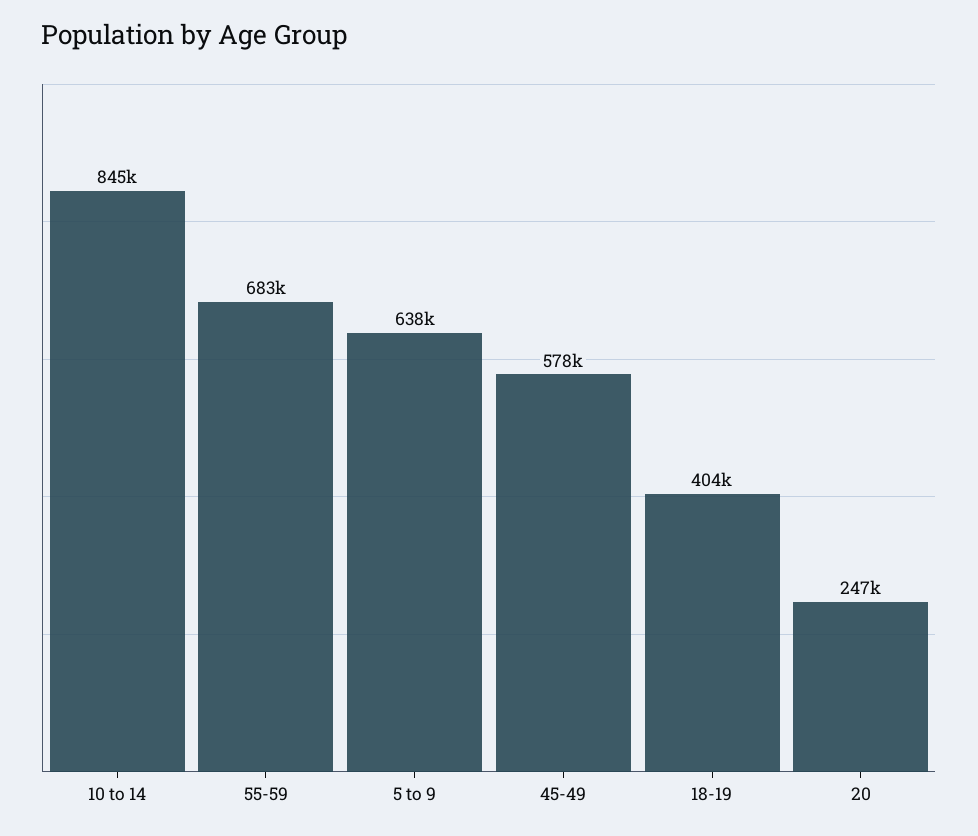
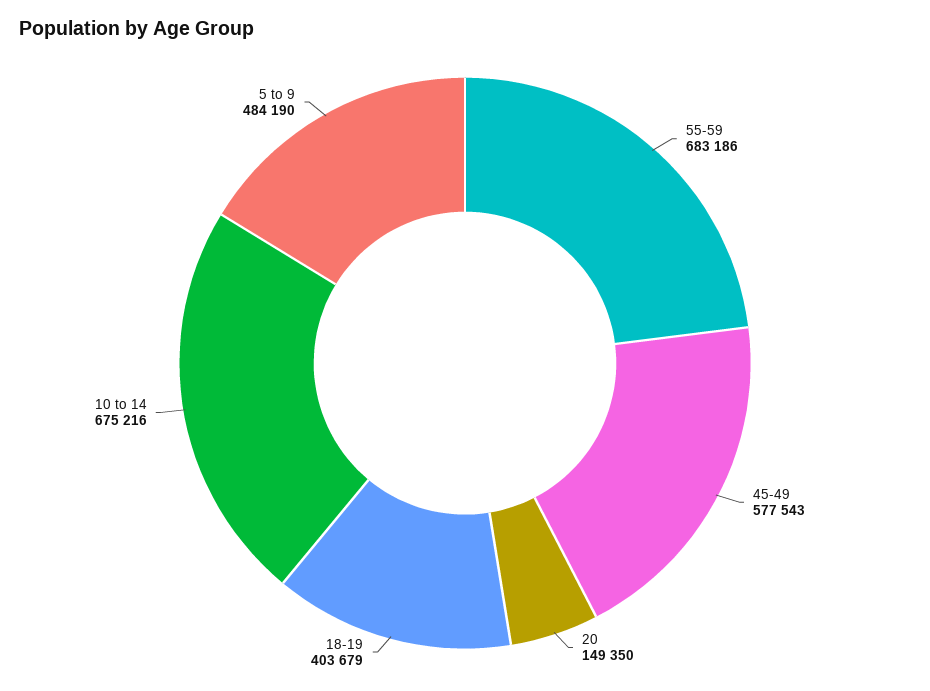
  {
-   "10 to 14": 845000,
+   "10 to 14": 675216,
    "55-59": 683186,
-   "5 to 9": 638000,
+   "5 to 9": 484190,
    "45-49": 577543,
    "18-19": 403679,
-   "20": 247000
+   "20": 149350
  }

